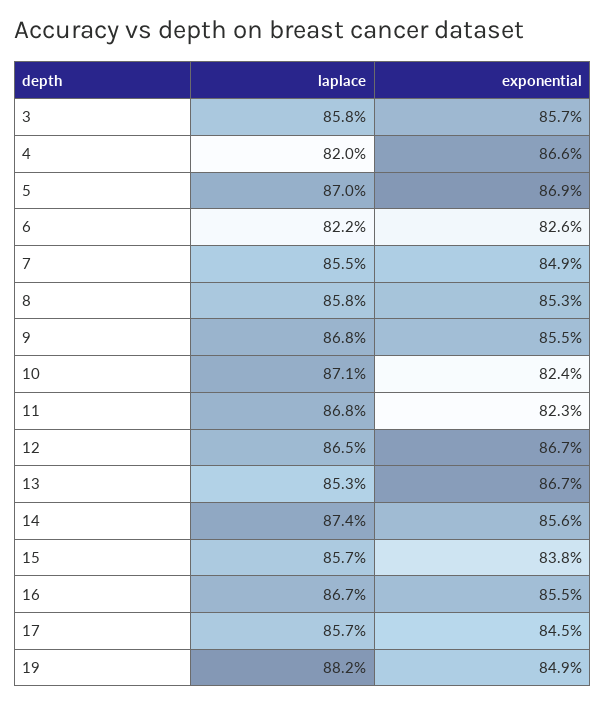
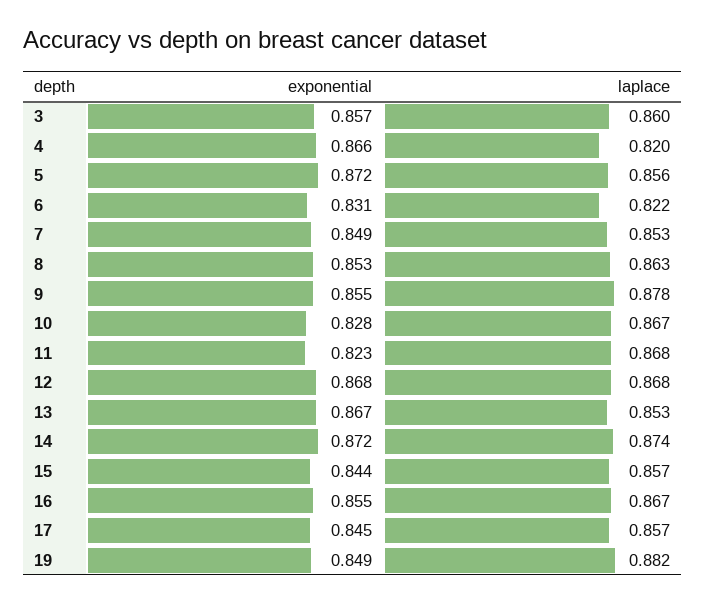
  {
    "laplace": {
-     "3": 0.858,
+     "3": 0.86,
      "4": 0.82,
-     "5": 0.87,
+     "5": 0.856,
      "6": 0.822,
-     "7": 0.855,
+     "7": 0.853,
-     "8": 0.858,
+     "8": 0.863,
-     "9": 0.868,
+     "9": 0.878,
-     "10": 0.871,
+     "10": 0.867,
      "11": 0.868,
-     "12": 0.865,
+     "12": 0.868,
      "13": 0.853,
      "14": 0.874,
      "15": 0.857,
      "16": 0.867,
      "17": 0.857,
      "19": 0.882
    },
    "exponential": {
      "3": 0.857,
      "4": 0.866,
-     "5": 0.869,
+     "5": 0.872,
-     "6": 0.826,
+     "6": 0.831,
      "7": 0.849,
      "8": 0.853,
      "9": 0.855,
-     "10": 0.824,
+     "10": 0.828,
      "11": 0.823,
-     "12": 0.867,
+     "12": 0.868,
      "13": 0.867,
-     "14": 0.856,
+     "14": 0.872,
-     "15": 0.838,
+     "15": 0.844,
      "16": 0.855,
      "17": 0.845,
      "19": 0.849
    }
  }

